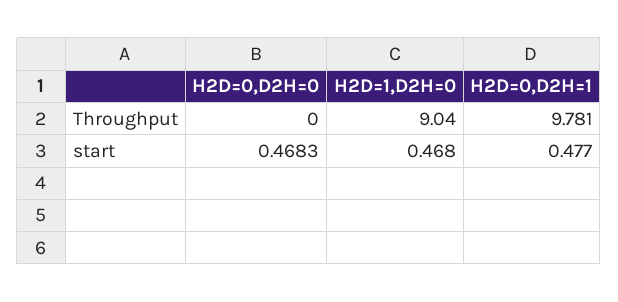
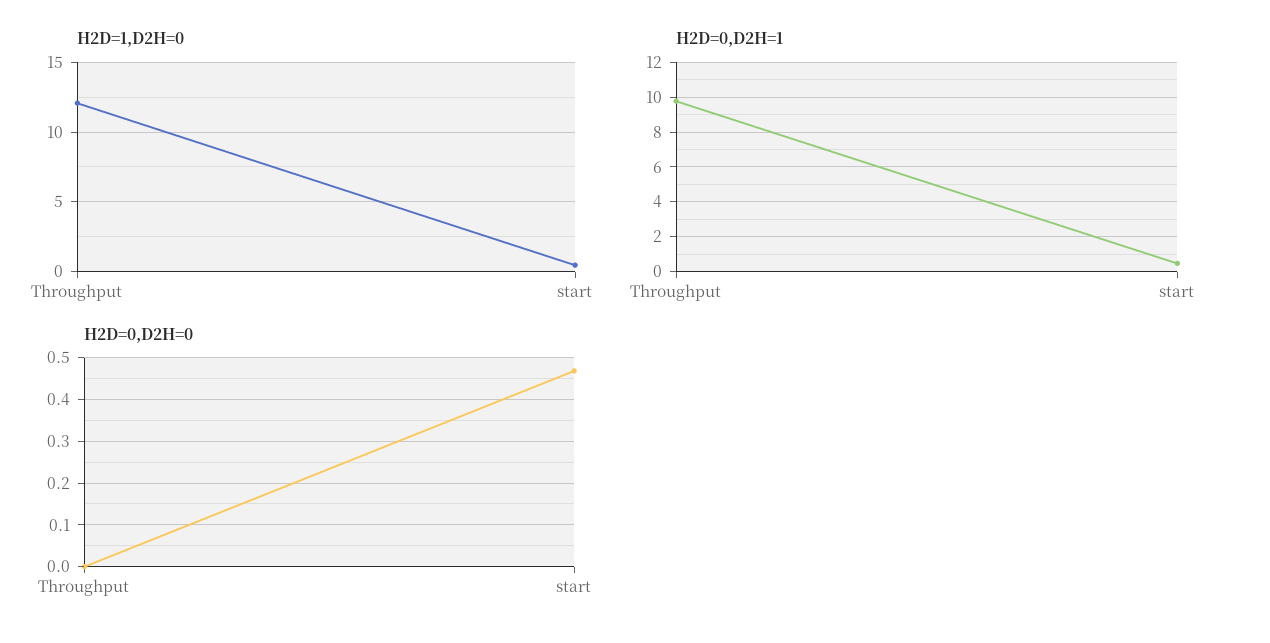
  {
    "H2D=0,D2H=0": {
      "Throughput": 0,
      "start": 0.4683
    },
    "H2D=1,D2H=0": {
-     "Throughput": 9.04,
+     "Throughput": 12,
      "start": 0.468
    },
    "H2D=0,D2H=1": {
      "Throughput": 9.781,
      "start": 0.477
    }
  }

